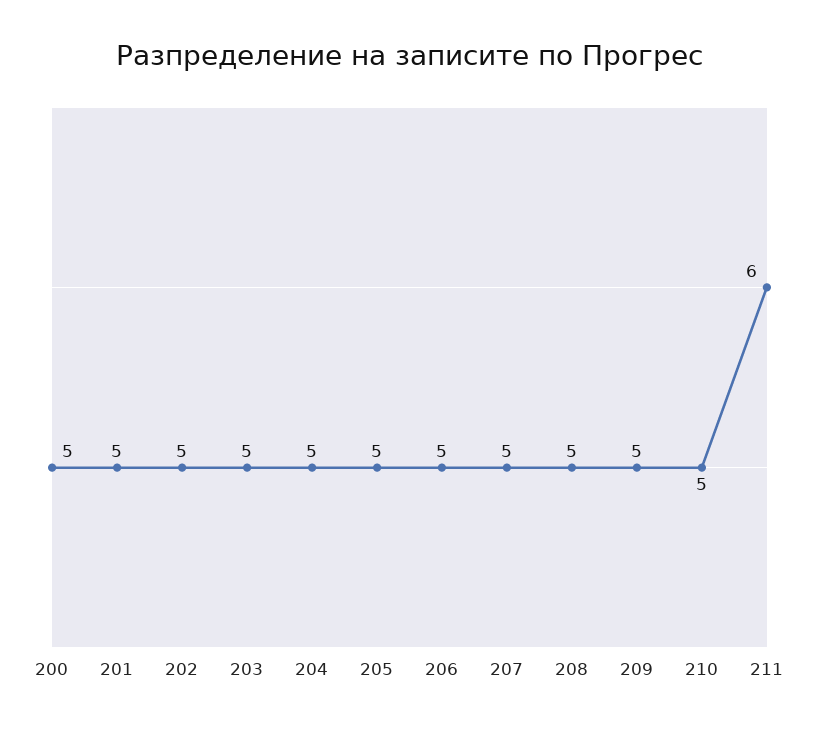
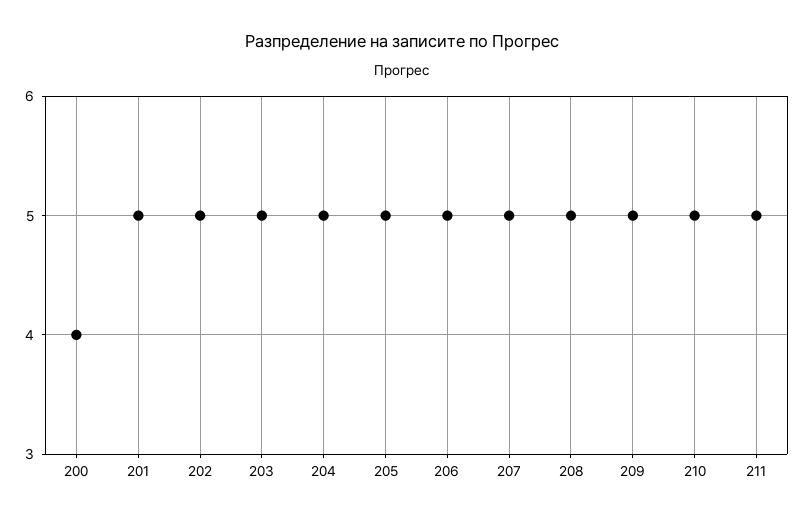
  {
-   "200": 5,
+   "200": 4,
    "201": 5,
    "202": 5,
    "203": 5,
    "204": 5,
    "205": 5,
    "206": 5,
    "207": 5,
    "208": 5,
    "209": 5,
    "210": 5,
-   "211": 6
+   "211": 5
  }

